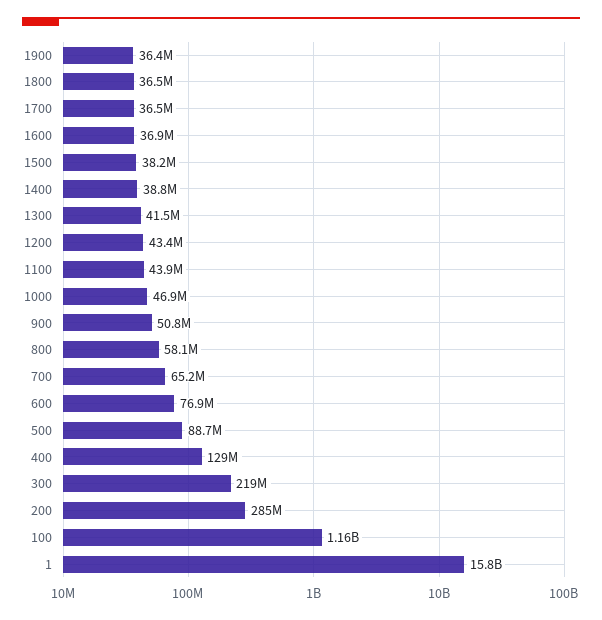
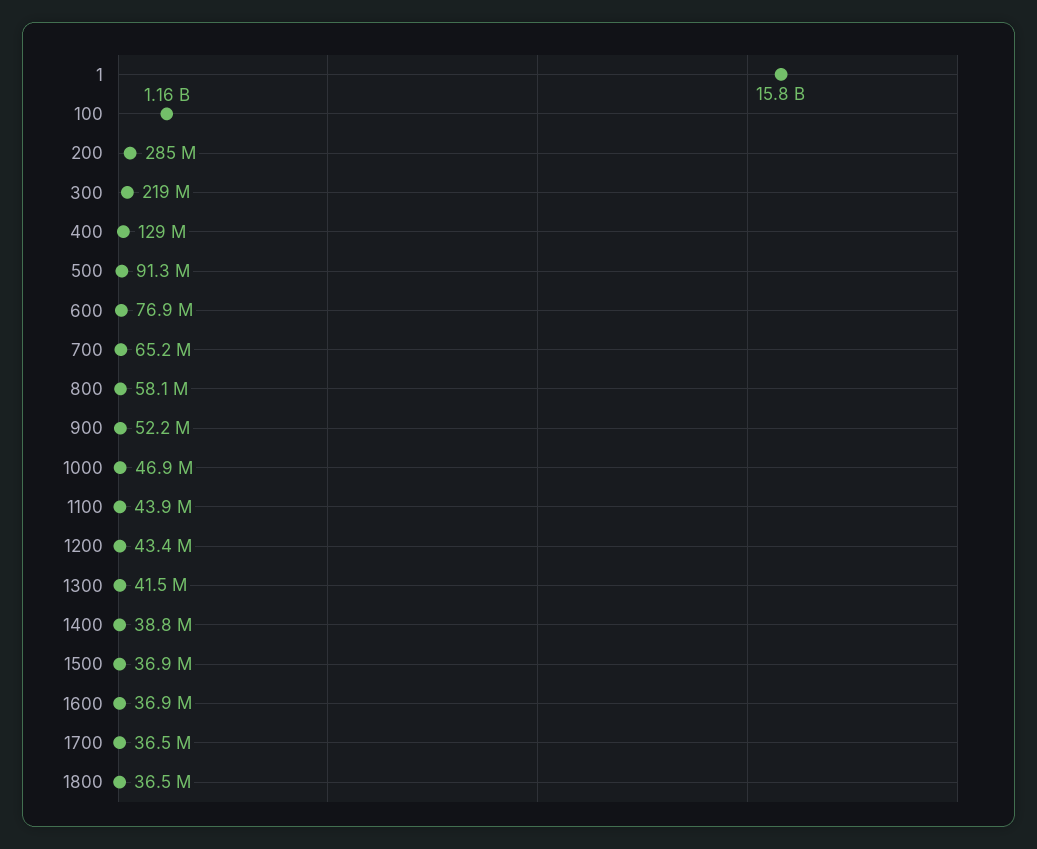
  {
-   "1900": 36400000,
    "1800": 36500000,
    "1700": 36500000,
    "1600": 36900000,
-   "1500": 38200000,
+   "1500": 36900000,
    "1400": 38800000,
    "1300": 41500000,
    "1200": 43400000,
    "1100": 43900000,
    "1000": 46900000,
-   "900": 50800000,
+   "900": 52200000,
    "800": 58100000,
    "700": 65200000,
    "600": 76900000,
-   "500": 88700000,
+   "500": 91300000,
    "400": 129000000,
    "300": 219000000,
    "200": 285000000,
    "100": 1160000000,
    "1": 15800000000
  }

